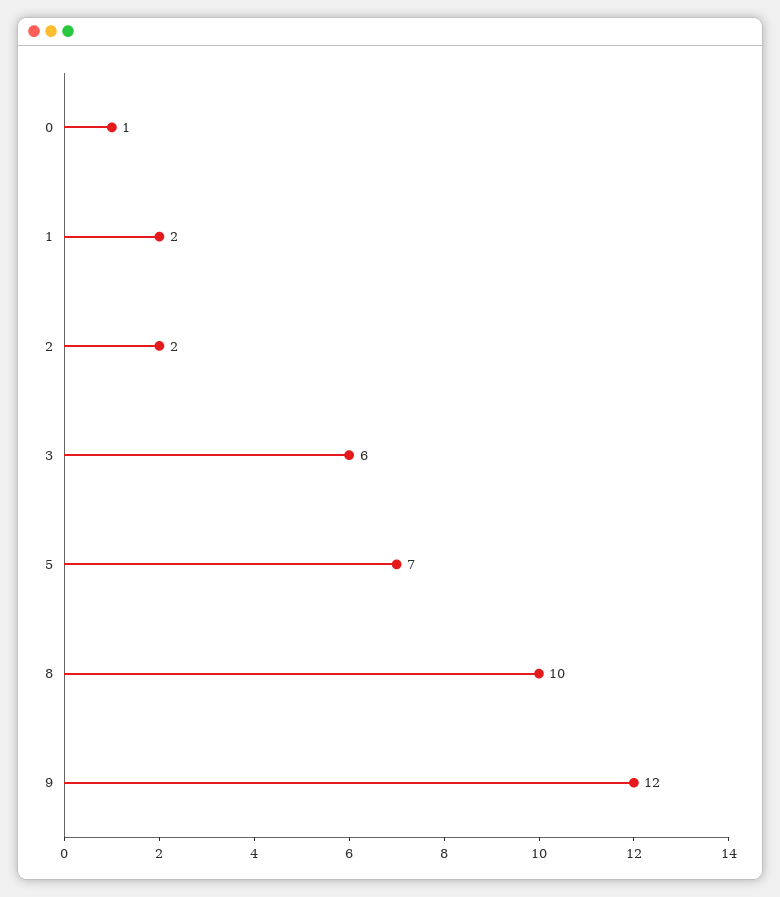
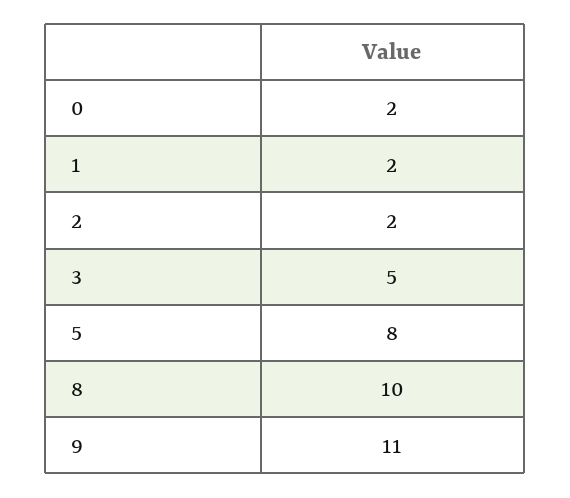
  {
-   "0": 1,
+   "0": 2,
    "1": 2,
    "2": 2,
-   "3": 6,
+   "3": 5,
-   "5": 7,
+   "5": 8,
    "8": 10,
-   "9": 12
+   "9": 11
  }

